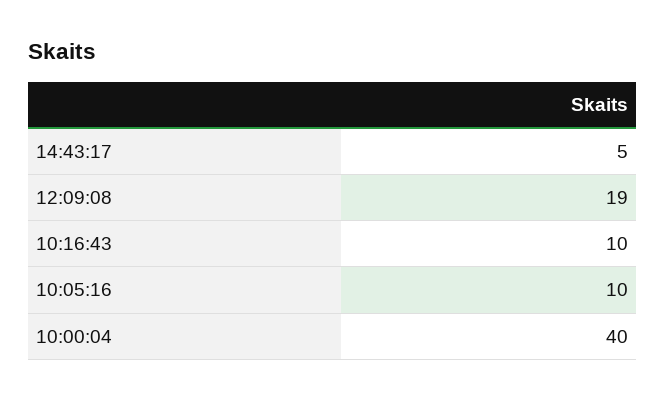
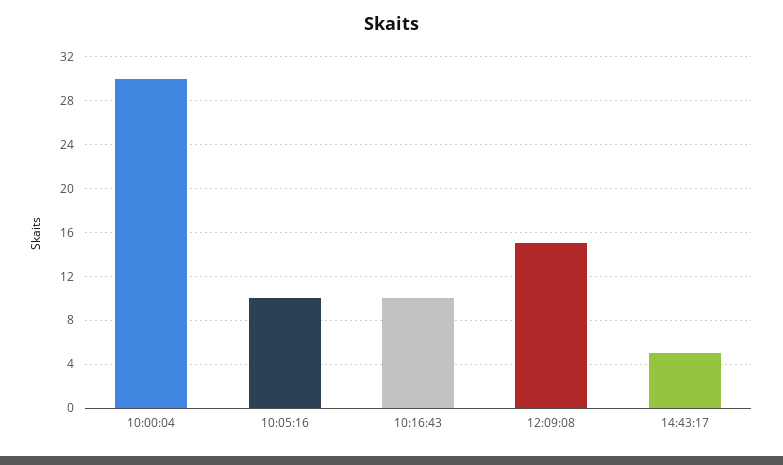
  {
    "14:43:17": 5,
-   "12:09:08": 19,
+   "12:09:08": 15,
    "10:16:43": 10,
    "10:05:16": 10,
-   "10:00:04": 40
+   "10:00:04": 30
  }

